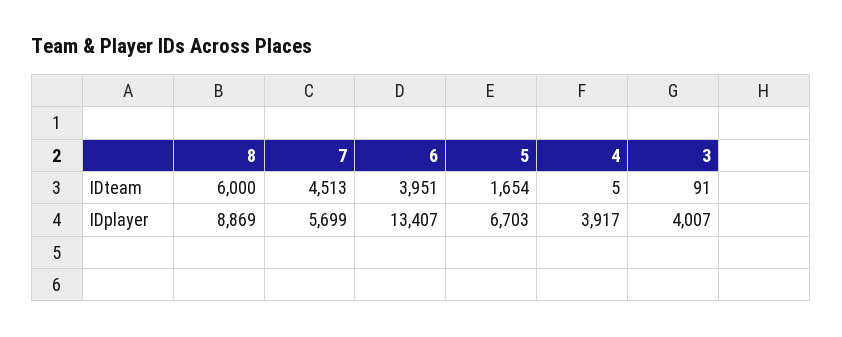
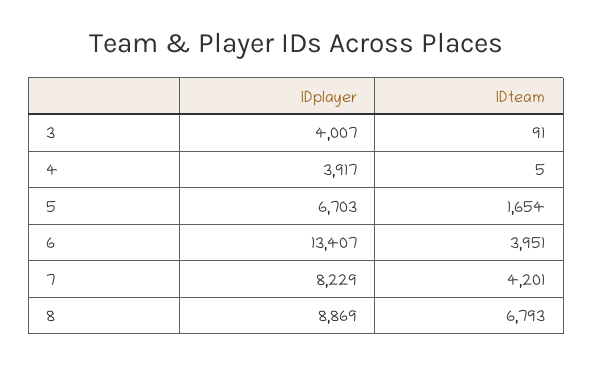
  {
    "8": {
-     "IDteam": 6000,
+     "IDteam": 6793,
      "IDplayer": 8869
    },
    "7": {
-     "IDteam": 4513,
+     "IDteam": 4201,
-     "IDplayer": 5699
+     "IDplayer": 8229
    },
    "6": {
      "IDteam": 3951,
      "IDplayer": 13407
    },
    "5": {
      "IDteam": 1654,
      "IDplayer": 6703
    },
    "4": {
      "IDteam": 5,
      "IDplayer": 3917
    },
    "3": {
      "IDteam": 91,
      "IDplayer": 4007
    }
  }

